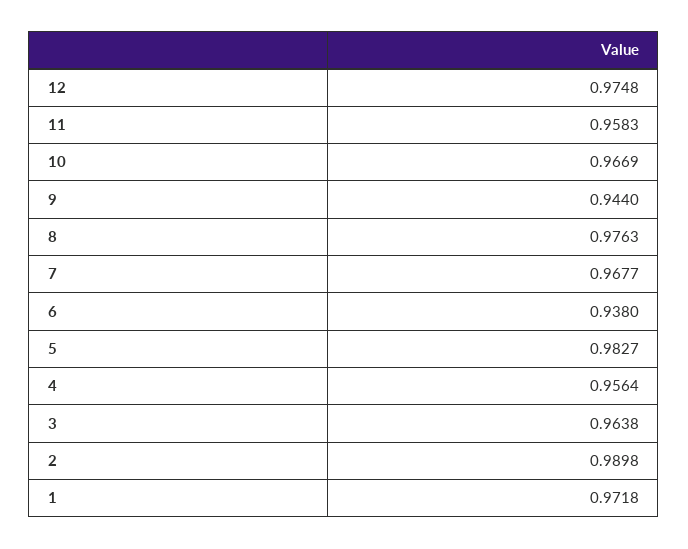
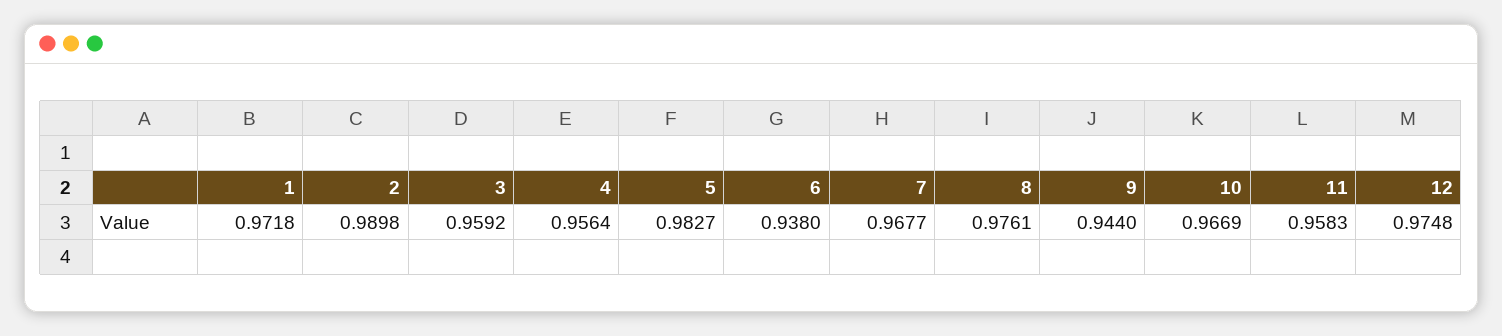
  {
    "12": 0.9748,
    "11": 0.9583,
    "10": 0.9669,
    "9": 0.944,
-   "8": 0.9763,
+   "8": 0.9761,
    "7": 0.9677,
    "6": 0.938,
    "5": 0.9827,
    "4": 0.9564,
-   "3": 0.9638,
+   "3": 0.9592,
    "2": 0.9898,
    "1": 0.9718
  }

